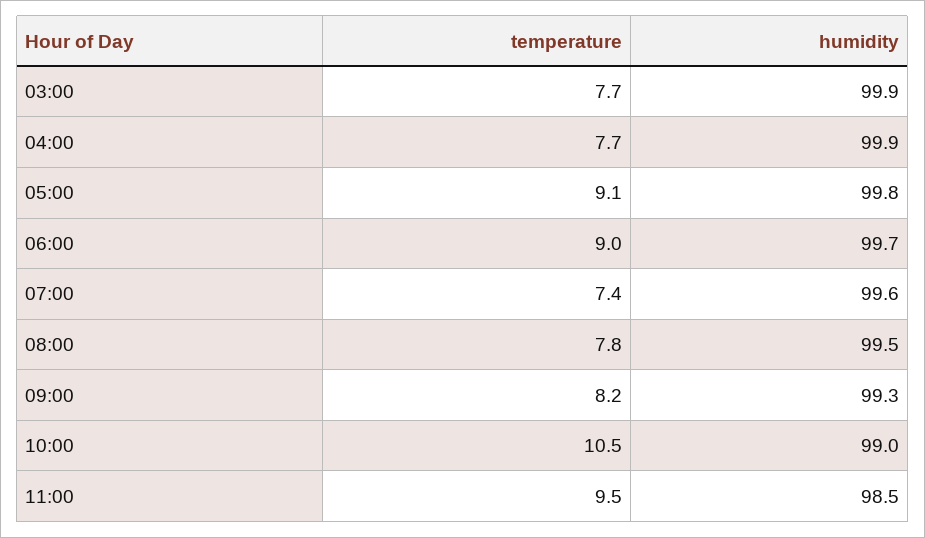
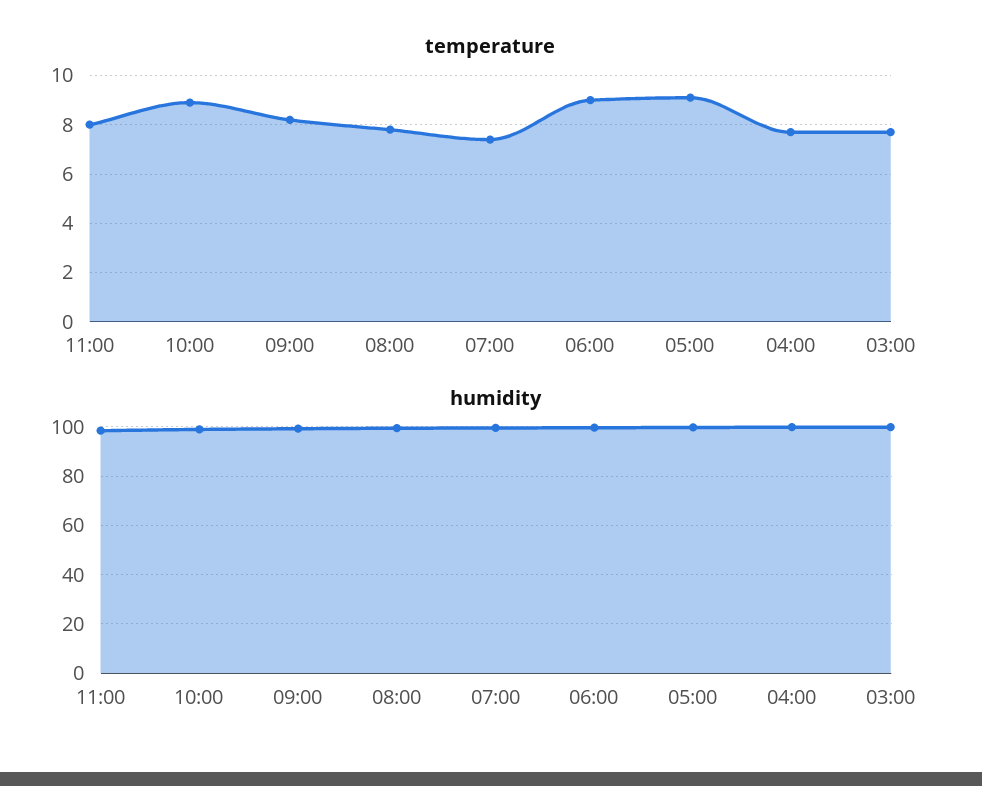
  {
    "temperature": {
      "03:00": 7.7,
      "04:00": 7.7,
      "05:00": 9.1,
      "06:00": 9,
      "07:00": 7.4,
      "08:00": 7.8,
      "09:00": 8.2,
-     "10:00": 10.5,
+     "10:00": 9,
-     "11:00": 9.5
+     "11:00": 8
    },
    "humidity": {
      "03:00": 99.9,
      "04:00": 99.9,
      "05:00": 99.8,
      "06:00": 99.7,
      "07:00": 99.6,
      "08:00": 99.5,
      "09:00": 99.3,
      "10:00": 99,
      "11:00": 98.5
    }
  }

